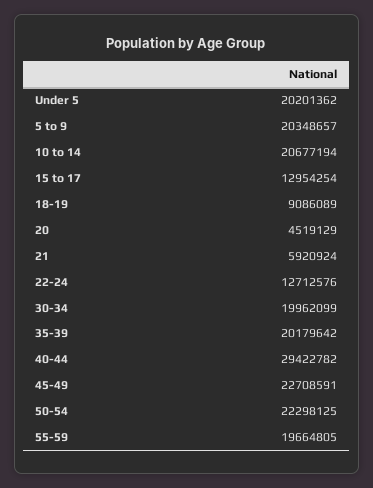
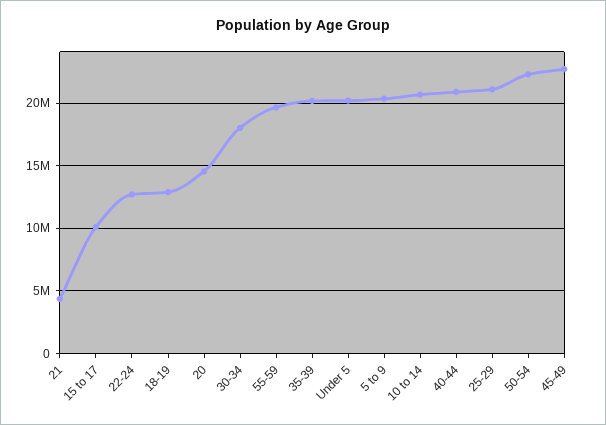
  {
    "Under 5": 20201362,
    "5 to 9": 20348657,
    "10 to 14": 20677194,
-   "15 to 17": 12954254,
+   "15 to 17": 10000000,
-   "18-19": 9086089,
+   "18-19": 13000000,
-   "20": 4519129,
+   "20": 14500000,
-   "21": 5920924,
+   "21": 4500000,
    "22-24": 12712576,
-   "30-34": 19962099,
+   "30-34": 18000000,
    "35-39": 20179642,
-   "40-44": 29422782,
+   "40-44": 21000000,
    "45-49": 22708591,
    "50-54": 22298125,
-   "55-59": 19664805
+   "55-59": 19664805,
+   "25-29": 21000000
  }

